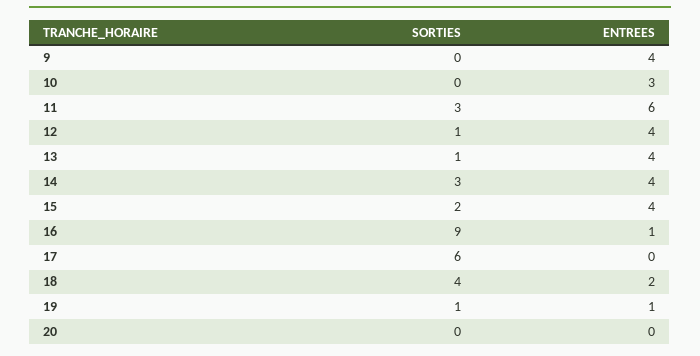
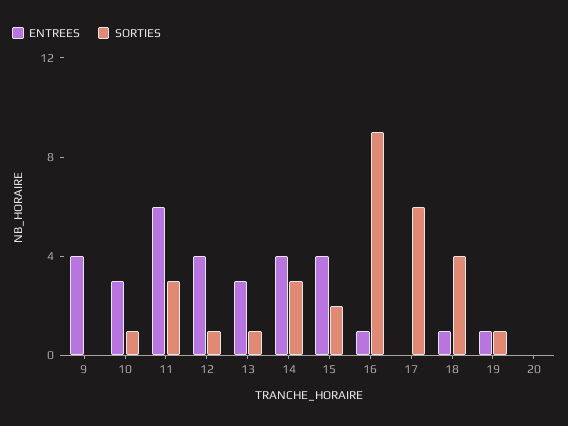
  {
    "SORTIES": {
      "9": 0,
-     "10": 0,
+     "10": 1,
      "11": 3,
      "12": 1,
      "13": 1,
      "14": 3,
      "15": 2,
      "16": 9,
      "17": 6,
      "18": 4,
      "19": 1,
      "20": 0
    },
    "ENTREES": {
      "9": 4,
      "10": 3,
      "11": 6,
      "12": 4,
-     "13": 4,
+     "13": 3,
      "14": 4,
      "15": 4,
      "16": 1,
      "17": 0,
-     "18": 2,
+     "18": 1,
      "19": 1,
      "20": 0
    }
  }

